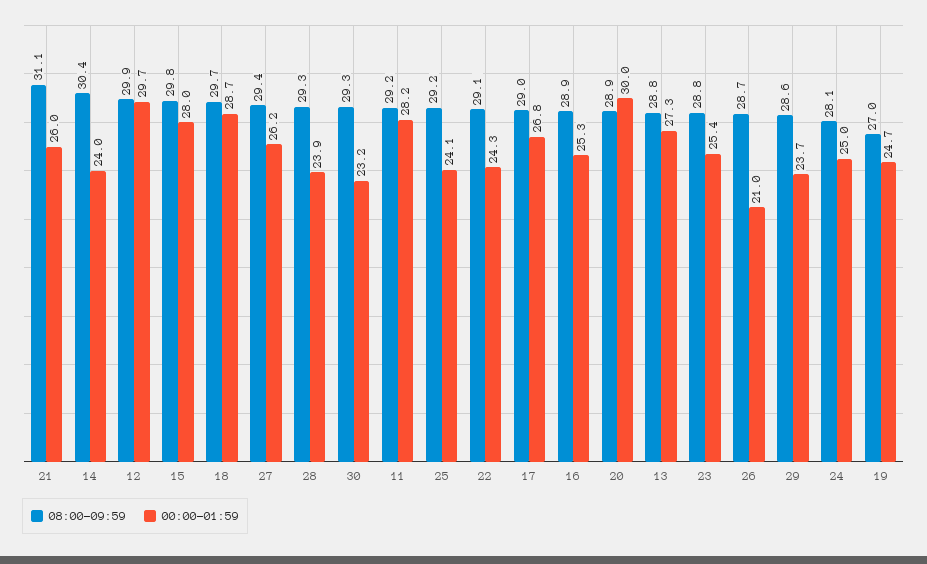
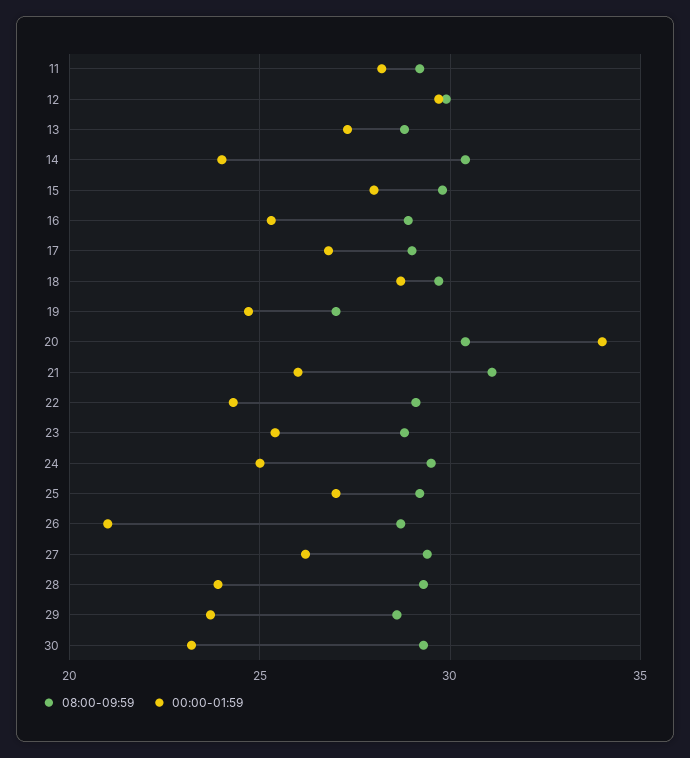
  {
    "08:00-09:59": {
      "21": 31.1,
      "14": 30.4,
      "12": 29.9,
      "15": 29.8,
      "18": 29.7,
      "27": 29.4,
      "28": 29.3,
      "30": 29.3,
      "11": 29.2,
      "25": 29.2,
      "22": 29.1,
      "17": 29,
      "16": 28.9,
-     "20": 28.9,
+     "20": 30.5,
      "13": 28.8,
      "23": 28.8,
      "26": 28.7,
      "29": 28.6,
-     "24": 28.1,
+     "24": 29.5,
      "19": 27
    },
    "00:00-01:59": {
      "21": 26,
      "14": 24,
      "12": 29.7,
      "15": 28,
      "18": 28.7,
      "27": 26.2,
      "28": 23.9,
      "30": 23.2,
      "11": 28.2,
-     "25": 24.1,
+     "25": 27,
      "22": 24.3,
      "17": 26.8,
      "16": 25.3,
-     "20": 30,
+     "20": 34,
      "13": 27.3,
      "23": 25.4,
      "26": 21,
      "29": 23.7,
      "24": 25,
      "19": 24.7
    }
  }

